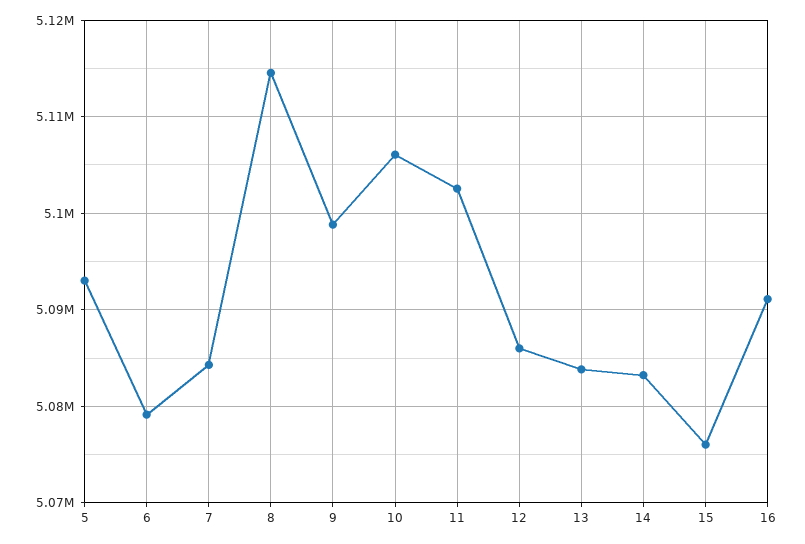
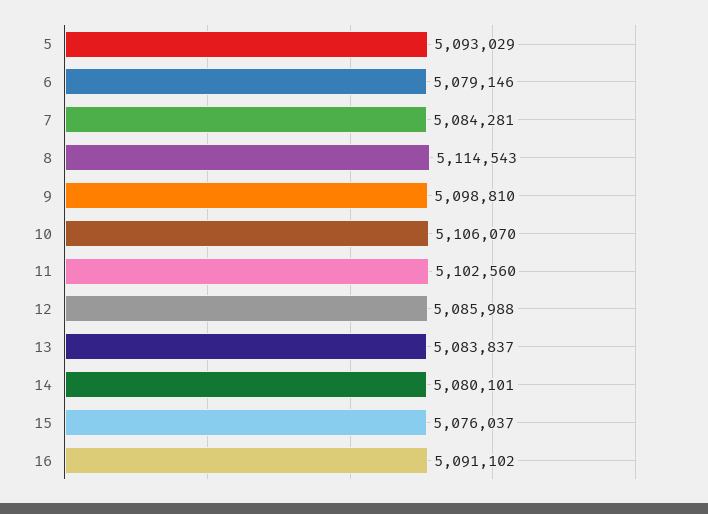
  {
    "5": 5093029,
    "6": 5079146,
    "7": 5084281,
    "8": 5114543,
    "9": 5098810,
    "10": 5106070,
    "11": 5102560,
    "12": 5085988,
    "13": 5083837,
-   "14": 5083000,
+   "14": 5080101,
    "15": 5076037,
    "16": 5091102
  }

